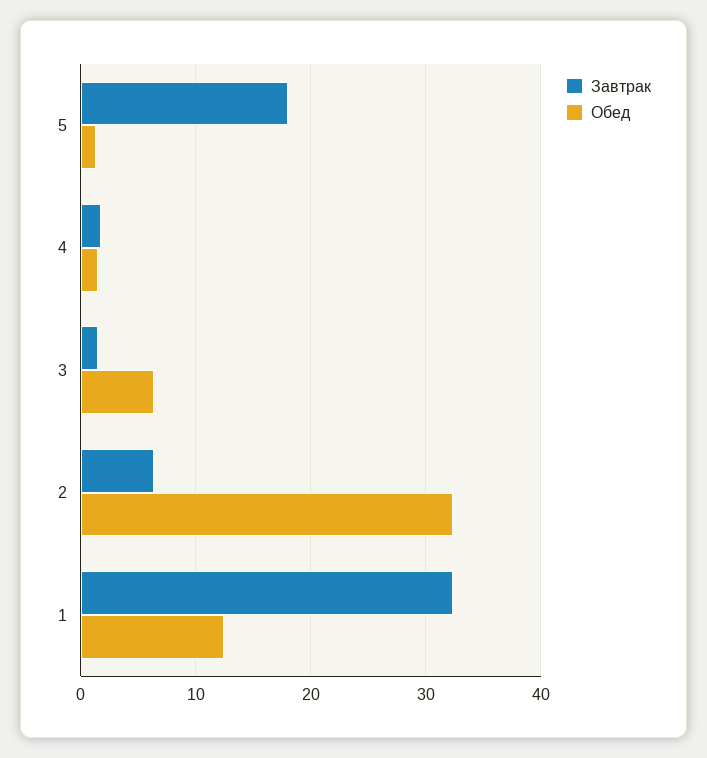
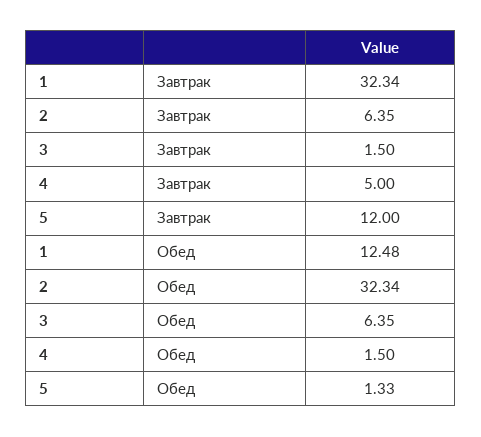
  {
    "Завтрак": {
-     "5": 18,
+     "5": 12,
-     "4": 2,
+     "4": 5,
      "3": 1.5,
      "2": 6.35,
      "1": 32.34
    },
    "Обед": {
      "5": 1.33,
      "4": 1.5,
      "3": 6.35,
      "2": 32.34,
      "1": 12.48
    }
  }

